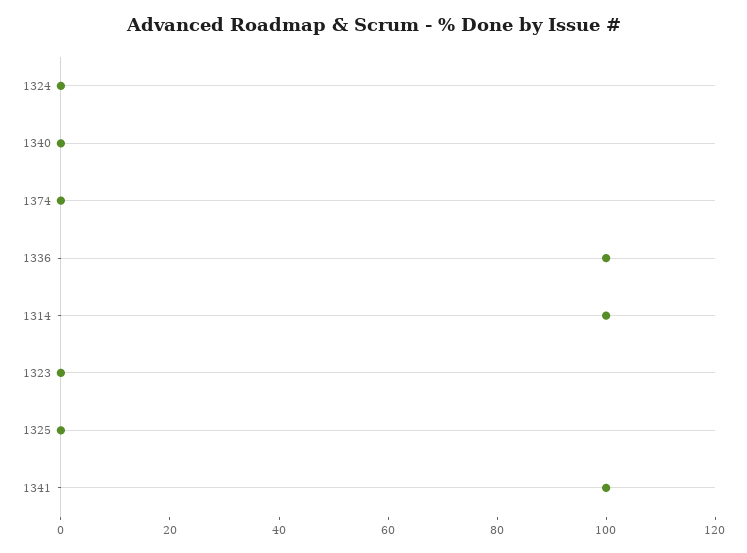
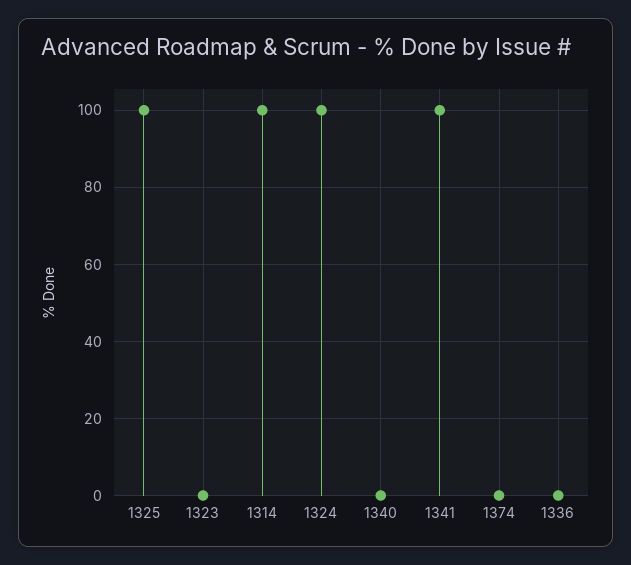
  {
-   "1324": 0,
+   "1324": 100,
    "1340": 0,
    "1374": 0,
-   "1336": 100,
+   "1336": 0,
    "1314": 100,
    "1323": 0,
-   "1325": 0,
+   "1325": 100,
    "1341": 100
  }

